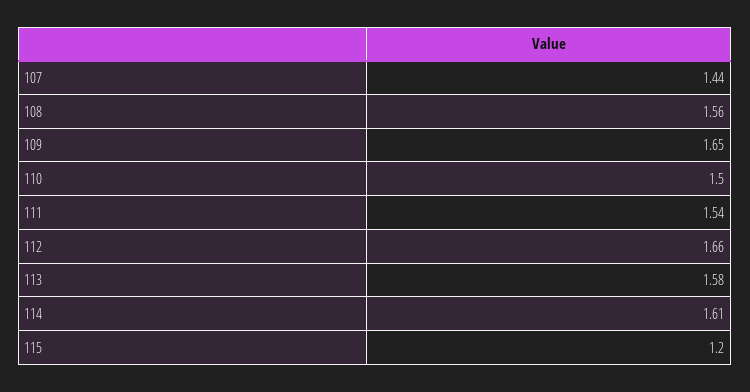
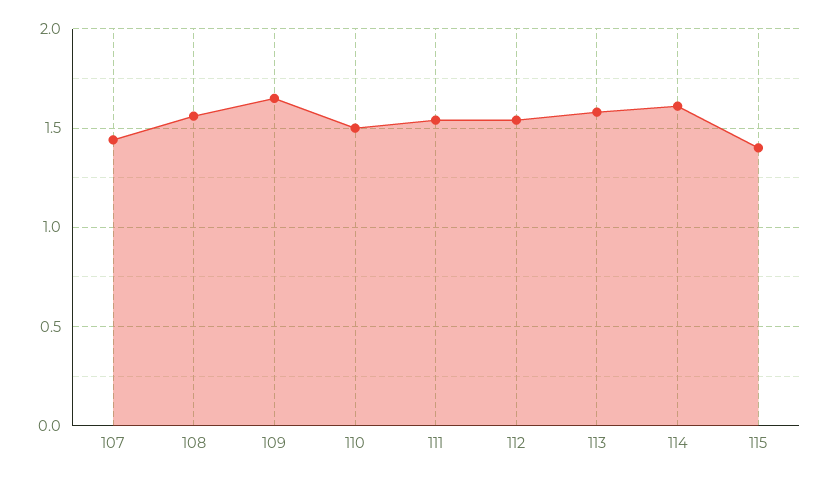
  {
    "107": 1.44,
    "108": 1.56,
    "109": 1.65,
    "110": 1.5,
    "111": 1.54,
-   "112": 1.66,
+   "112": 1.55,
    "113": 1.58,
    "114": 1.61,
-   "115": 1.2
+   "115": 1.4
  }

